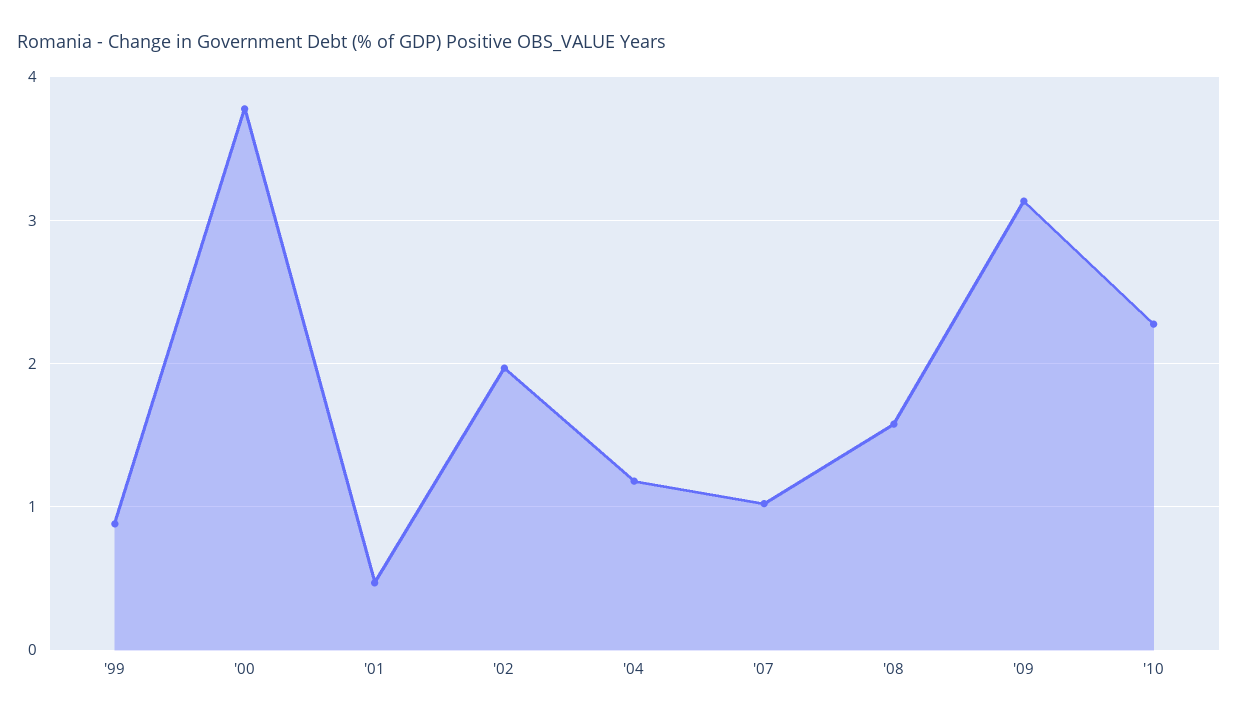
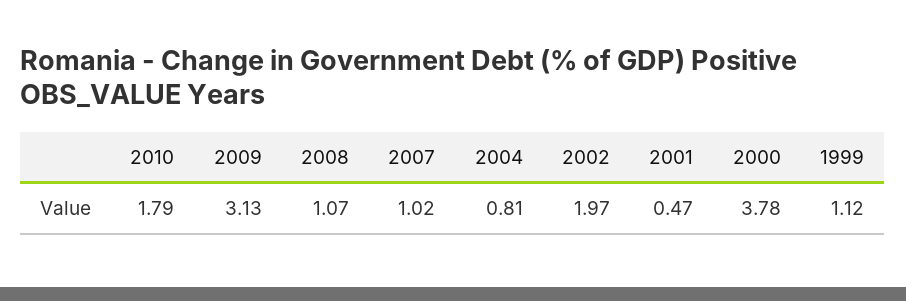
  {
-   "'99": 0.9,
+   "'99": 1.12,
    "'00": 3.78,
    "'01": 0.47,
    "'02": 1.97,
-   "'04": 1.2,
+   "'04": 0.81,
    "'07": 1.02,
-   "'08": 1.6,
+   "'08": 1.07,
    "'09": 3.13,
-   "'10": 2.3
+   "'10": 1.79
  }

